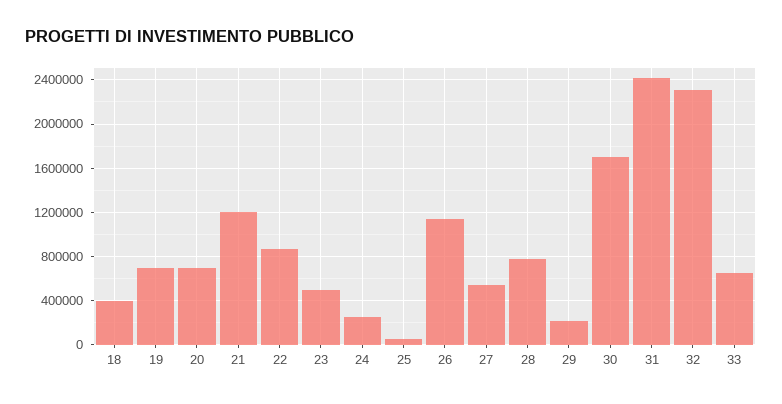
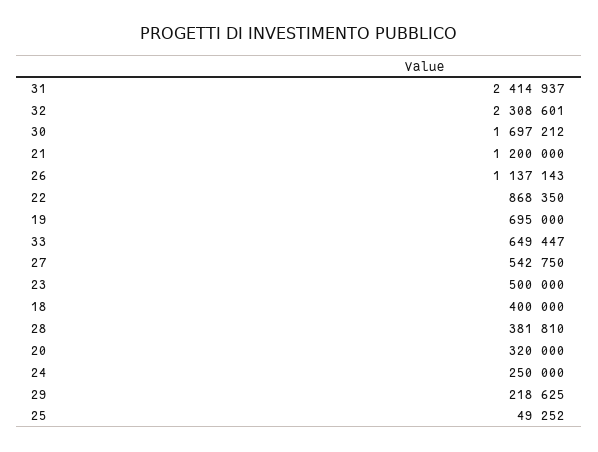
  {
    "18": 400000,
    "19": 695000,
-   "20": 700000,
+   "20": 320000,
    "21": 1200000,
    "22": 868350,
    "23": 500000,
    "24": 250000,
    "25": 49252,
    "26": 1137143,
    "27": 542750,
-   "28": 800000,
+   "28": 381810,
    "29": 218625,
    "30": 1697212,
    "31": 2414937,
    "32": 2308601,
    "33": 649447
  }

